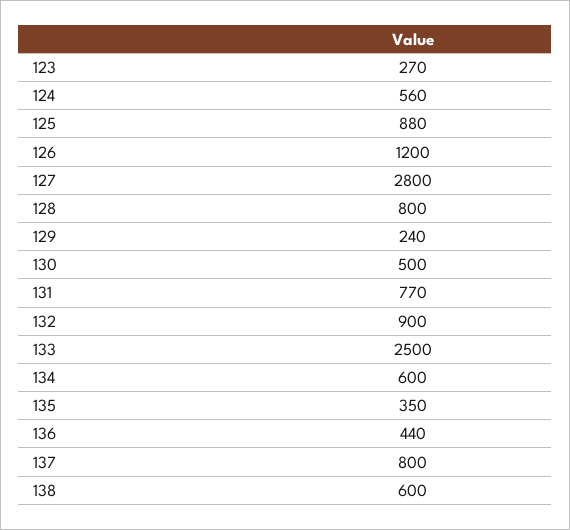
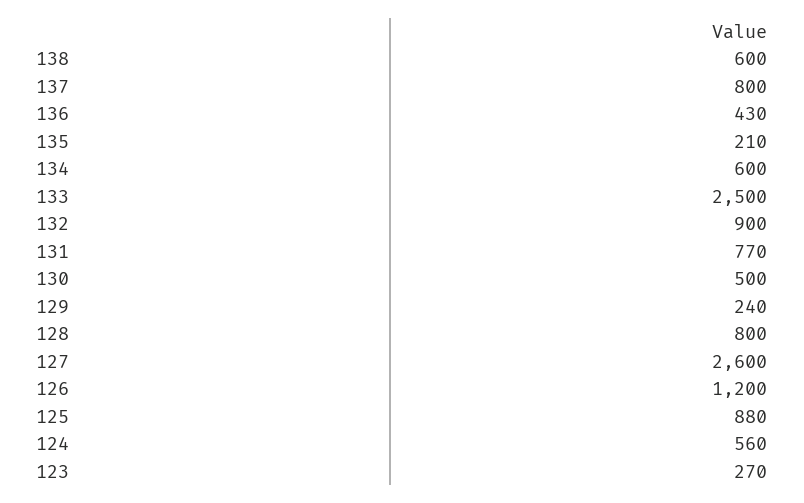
  {
    "123": 270,
    "124": 560,
    "125": 880,
    "126": 1200,
-   "127": 2800,
+   "127": 2600,
    "128": 800,
    "129": 240,
    "130": 500,
    "131": 770,
    "132": 900,
    "133": 2500,
    "134": 600,
-   "135": 350,
+   "135": 210,
-   "136": 440,
+   "136": 430,
    "137": 800,
    "138": 600
  }

